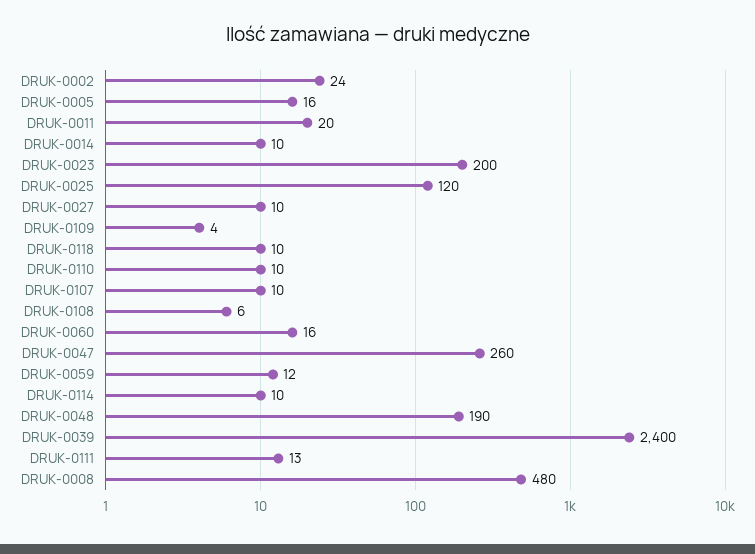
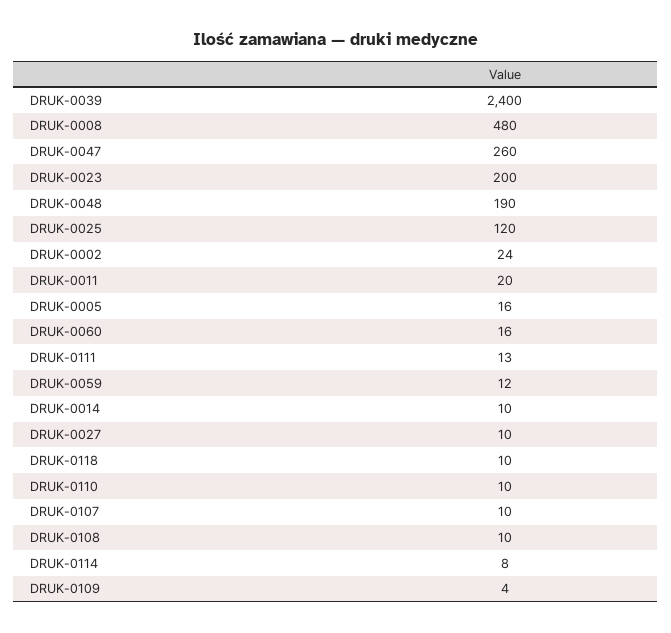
  {
    "DRUK-0002": 24,
    "DRUK-0005": 16,
    "DRUK-0011": 20,
    "DRUK-0014": 10,
    "DRUK-0023": 200,
    "DRUK-0025": 120,
    "DRUK-0027": 10,
    "DRUK-0109": 4,
    "DRUK-0118": 10,
    "DRUK-0110": 10,
    "DRUK-0107": 10,
-   "DRUK-0108": 6,
+   "DRUK-0108": 10,
    "DRUK-0060": 16,
    "DRUK-0047": 260,
    "DRUK-0059": 12,
-   "DRUK-0114": 10,
+   "DRUK-0114": 8,
    "DRUK-0048": 190,
    "DRUK-0039": 2400,
    "DRUK-0111": 13,
    "DRUK-0008": 480
  }

